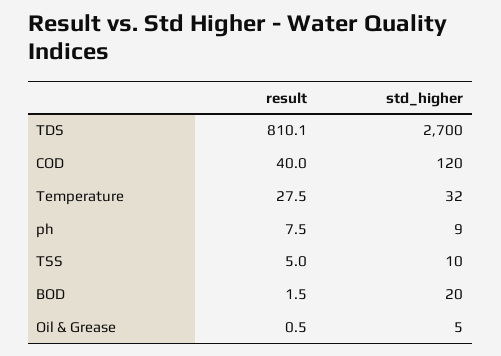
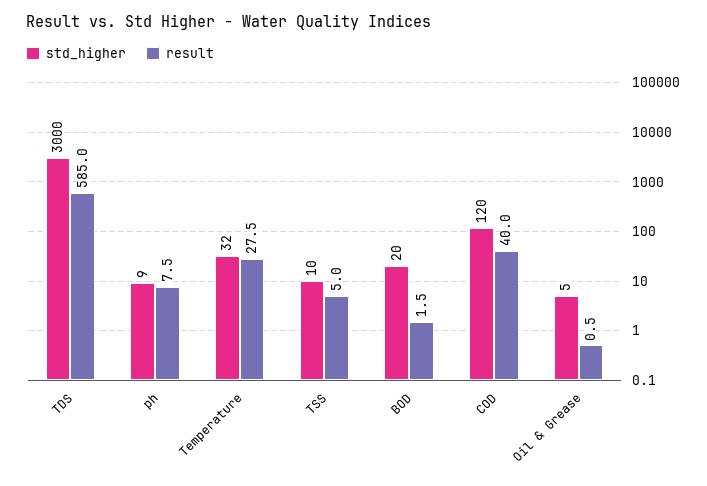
  {
    "result": {
-     "TDS": 810.1,
+     "TDS": 585,
      "COD": 40,
      "Temperature": 27.5,
      "ph": 7.5,
      "TSS": 5,
      "BOD": 1.5,
      "Oil & Grease": 0.5
    },
    "std_higher": {
-     "TDS": 2700,
+     "TDS": 3000,
      "COD": 120,
      "Temperature": 32,
      "ph": 9,
      "TSS": 10,
      "BOD": 20,
      "Oil & Grease": 5
    }
  }

